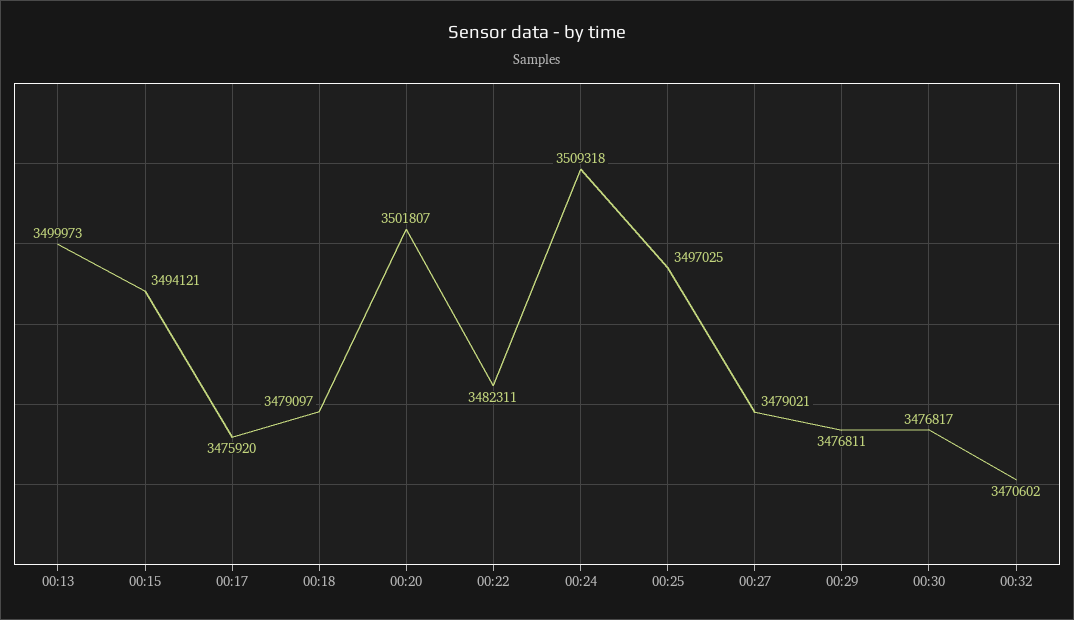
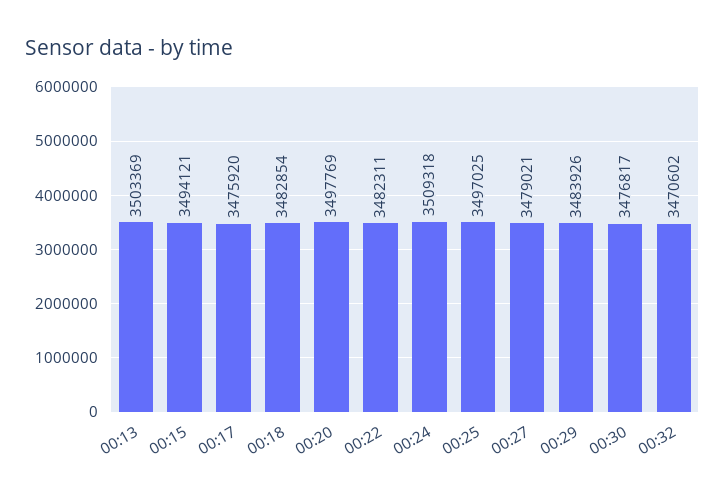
  {
-   "00:13": 3499973,
+   "00:13": 3503369,
    "00:15": 3494121,
    "00:17": 3475920,
-   "00:18": 3479097,
+   "00:18": 3482854,
-   "00:20": 3501807,
+   "00:20": 3497769,
    "00:22": 3482311,
    "00:24": 3509318,
    "00:25": 3497025,
    "00:27": 3479021,
-   "00:29": 3476811,
+   "00:29": 3483926,
    "00:30": 3476817,
    "00:32": 3470602
  }

